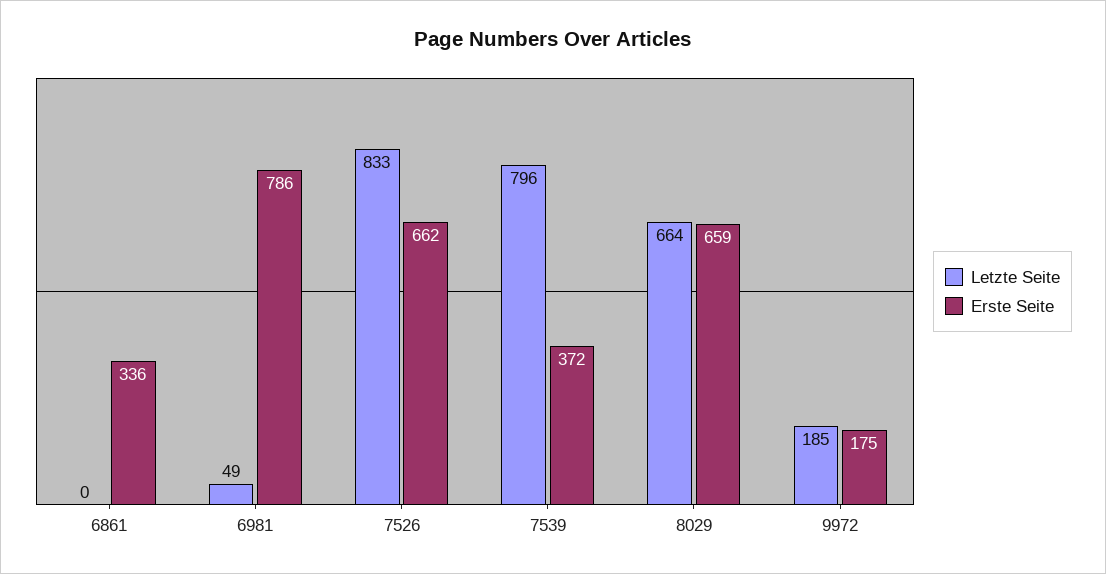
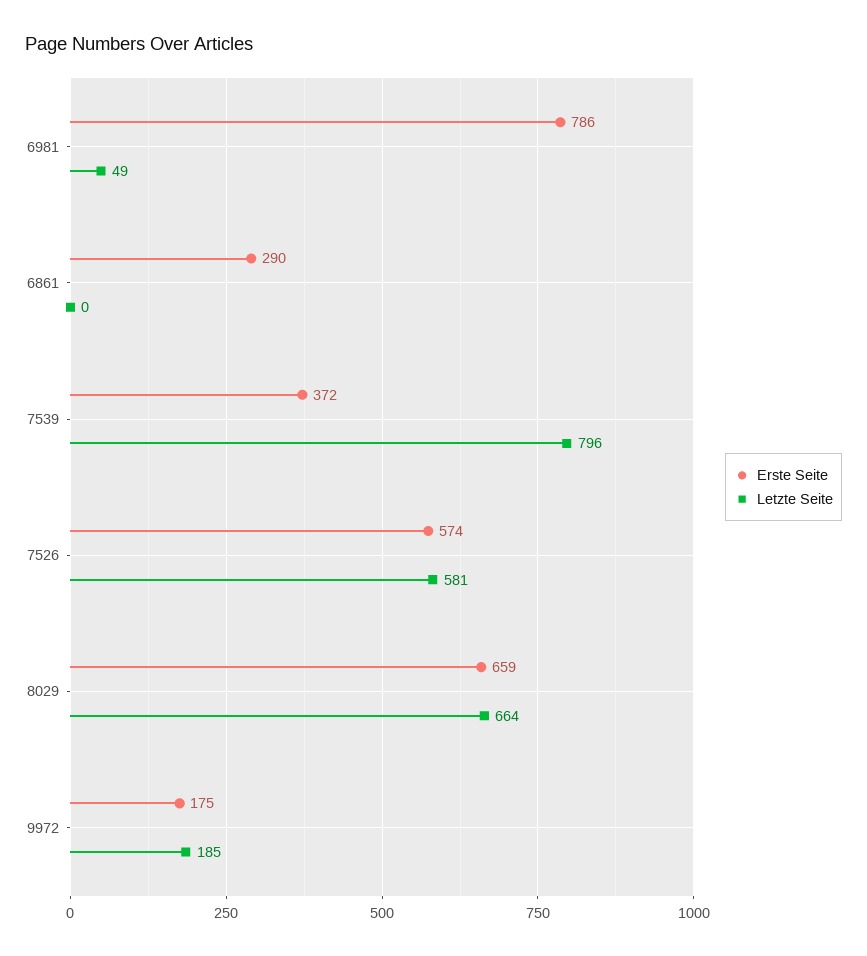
  {
    "Letzte Seite": {
      "6861": 0,
      "6981": 49,
-     "7526": 833,
+     "7526": 581,
      "7539": 796,
      "8029": 664,
      "9972": 185
    },
    "Erste Seite": {
-     "6861": 336,
+     "6861": 290,
      "6981": 786,
-     "7526": 662,
+     "7526": 574,
      "7539": 372,
      "8029": 659,
      "9972": 175
    }
  }

